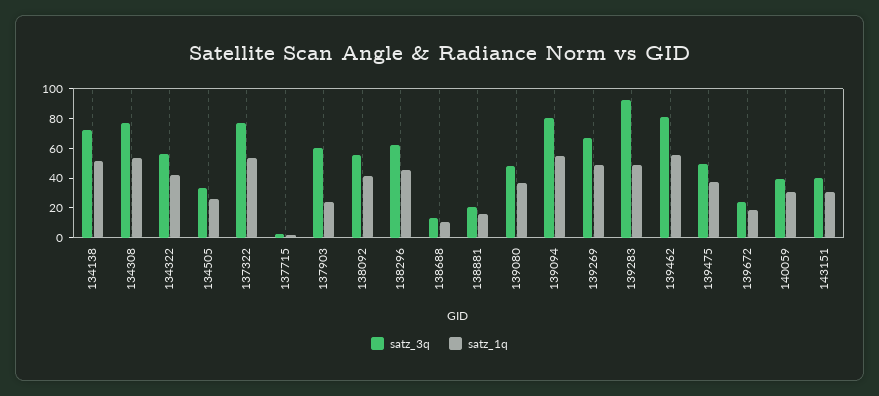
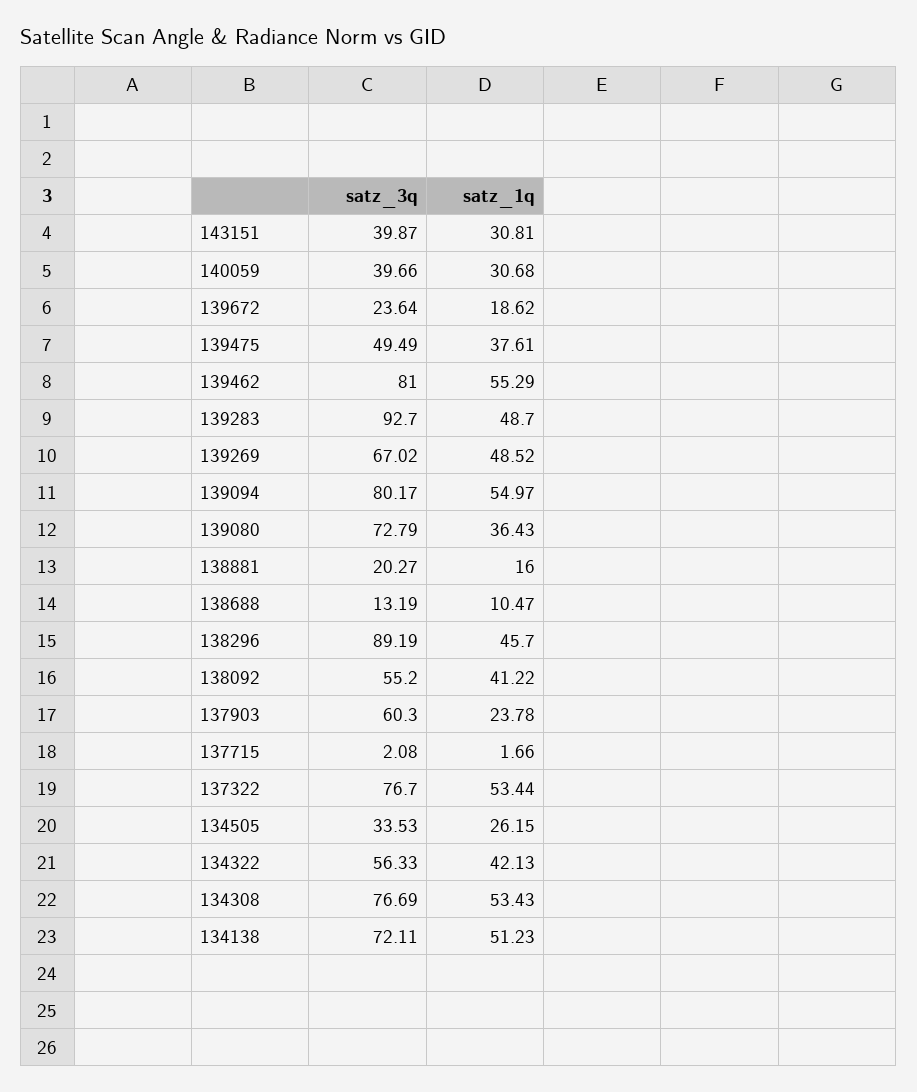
  {
    "satz_3q": {
      "134138": 72.11,
      "134308": 76.69,
      "134322": 56.33,
      "134505": 33.53,
      "137322": 76.7,
      "137715": 2.08,
      "137903": 60.3,
      "138092": 55.2,
-     "138296": 60,
+     "138296": 89.19,
      "138688": 13.19,
      "138881": 20.27,
-     "139080": 50,
+     "139080": 72.79,
      "139094": 80.17,
      "139269": 67.02,
      "139283": 92.7,
      "139462": 81,
      "139475": 49.49,
      "139672": 23.64,
      "140059": 39.66,
      "143151": 39.87
    },
    "satz_1q": {
      "134138": 51.23,
      "134308": 53.43,
      "134322": 42.13,
      "134505": 26.15,
      "137322": 53.44,
      "137715": 1.66,
      "137903": 23.78,
      "138092": 41.22,
      "138296": 45.7,
      "138688": 10.47,
      "138881": 16,
      "139080": 36.43,
      "139094": 54.97,
      "139269": 48.52,
      "139283": 48.7,
      "139462": 55.29,
      "139475": 37.61,
      "139672": 18.62,
      "140059": 30.68,
      "143151": 30.81
    }
  }

